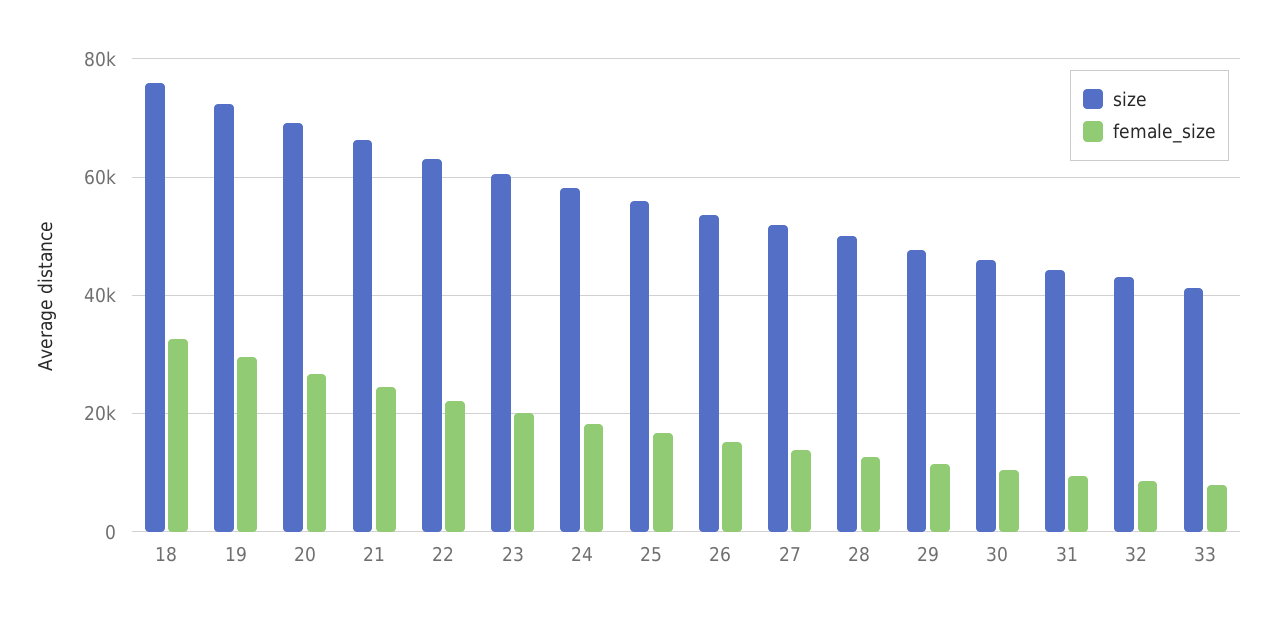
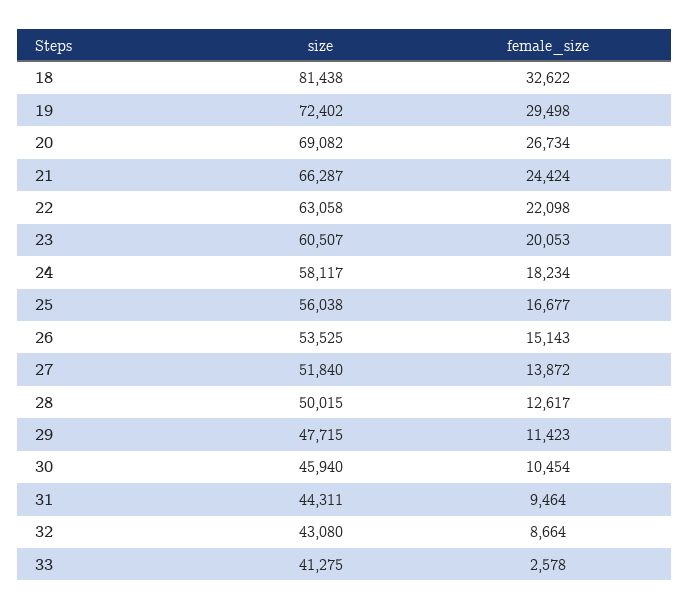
  {
    "size": {
-     "18": 76000,
+     "18": 81438,
      "19": 72402,
      "20": 69082,
      "21": 66287,
      "22": 63058,
      "23": 60507,
      "24": 58117,
      "25": 56038,
      "26": 53525,
      "27": 51840,
      "28": 50015,
      "29": 47715,
      "30": 45940,
      "31": 44311,
      "32": 43080,
      "33": 41275
    },
    "female_size": {
      "18": 32622,
      "19": 29498,
      "20": 26734,
      "21": 24424,
      "22": 22098,
      "23": 20053,
      "24": 18234,
      "25": 16677,
      "26": 15143,
      "27": 13872,
      "28": 12617,
      "29": 11423,
      "30": 10454,
      "31": 9464,
      "32": 8664,
-     "33": 8000
+     "33": 2578
    }
  }

